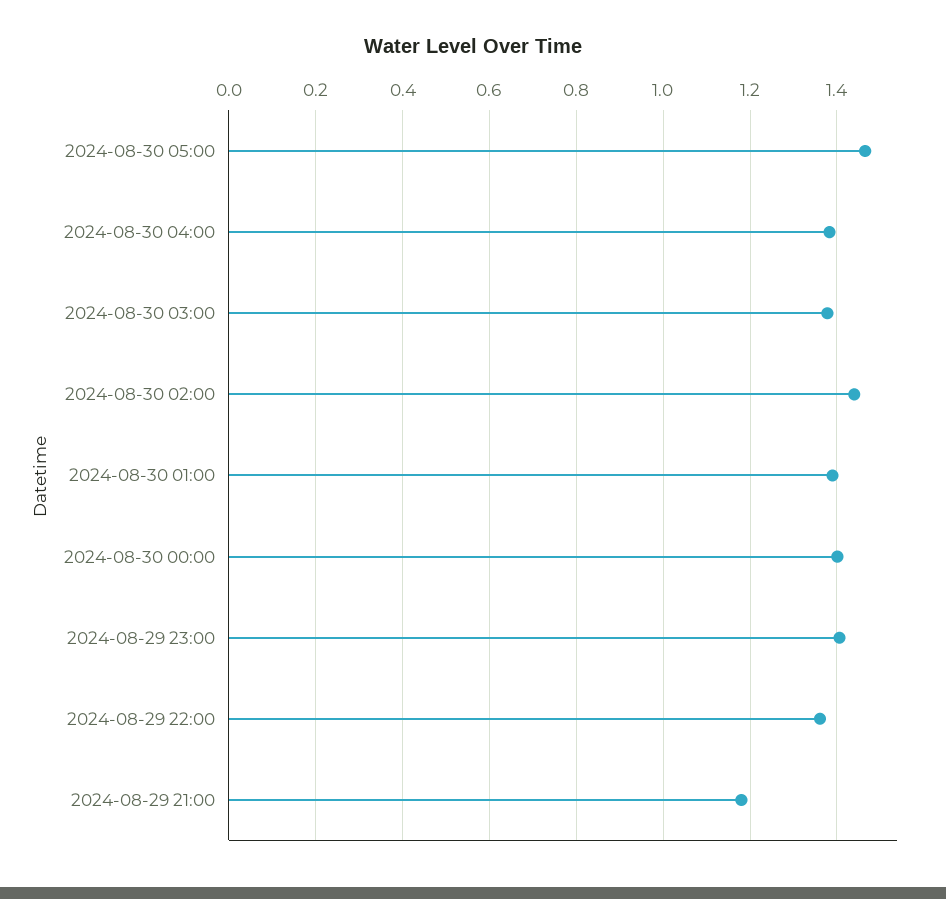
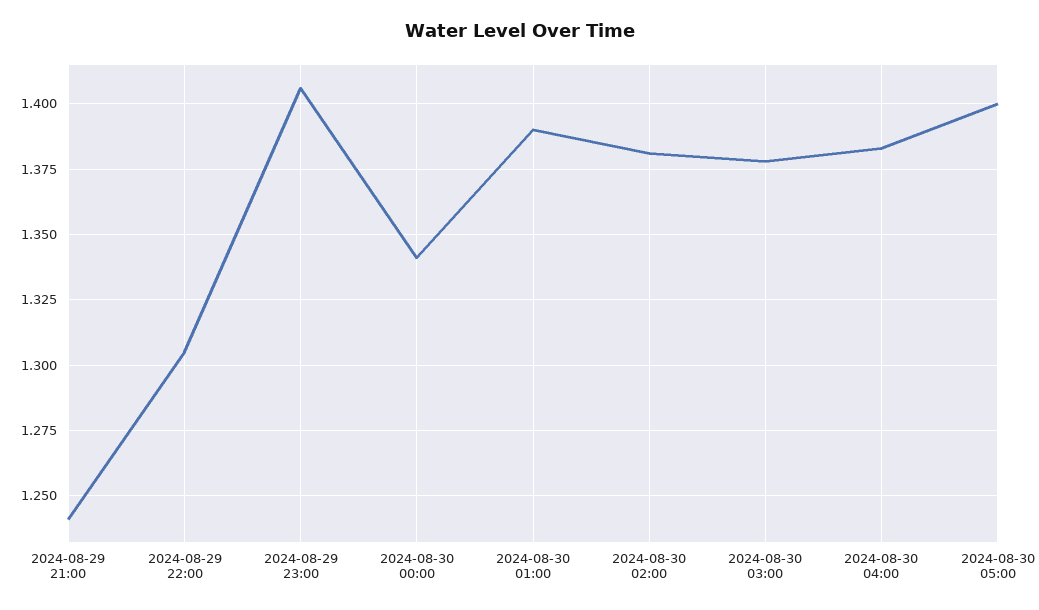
  {
-   "2024-08-30 05:00": 1.46,
+   "2024-08-30 05:00": 1.4,
    "2024-08-30 04:00": 1.385,
    "2024-08-30 03:00": 1.38,
-   "2024-08-30 02:00": 1.44,
+   "2024-08-30 02:00": 1.38,
    "2024-08-30 01:00": 1.39,
-   "2024-08-30 00:00": 1.4,
+   "2024-08-30 00:00": 1.34,
    "2024-08-29 23:00": 1.405,
-   "2024-08-29 22:00": 1.36,
+   "2024-08-29 22:00": 1.305,
-   "2024-08-29 21:00": 1.18
+   "2024-08-29 21:00": 1.24
  }

